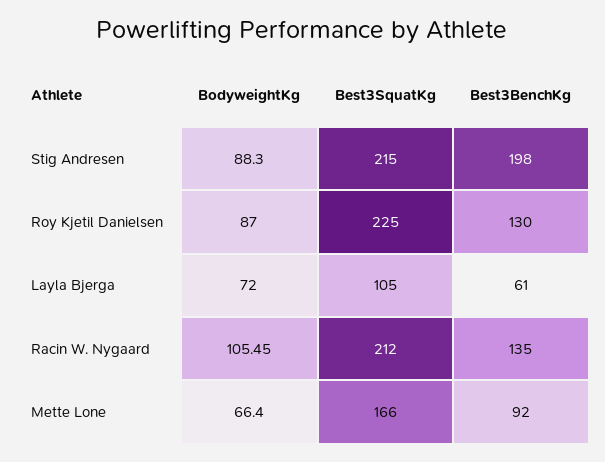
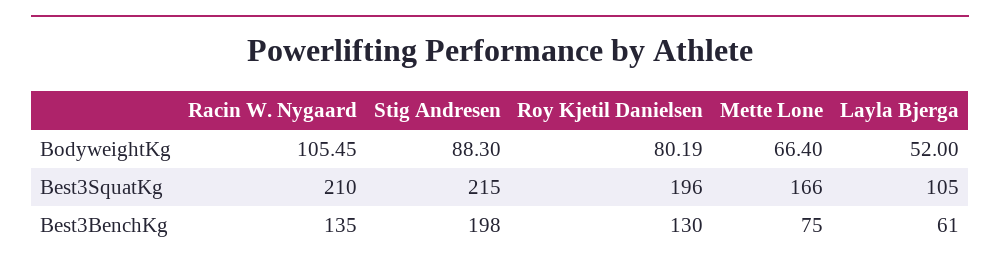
  {
    "BodyweightKg": {
      "Stig Andresen": 88.3,
-     "Roy Kjetil Danielsen": 87,
+     "Roy Kjetil Danielsen": 80.19,
-     "Layla Bjerga": 72,
+     "Layla Bjerga": 52,
      "Racin W. Nygaard": 105.45,
      "Mette Lone": 66.4
    },
    "Best3SquatKg": {
      "Stig Andresen": 215,
-     "Roy Kjetil Danielsen": 225,
+     "Roy Kjetil Danielsen": 196,
      "Layla Bjerga": 105,
-     "Racin W. Nygaard": 212,
+     "Racin W. Nygaard": 210,
      "Mette Lone": 166
    },
    "Best3BenchKg": {
      "Stig Andresen": 198,
      "Roy Kjetil Danielsen": 130,
      "Layla Bjerga": 61,
      "Racin W. Nygaard": 135,
-     "Mette Lone": 92
+     "Mette Lone": 75
    }
  }

